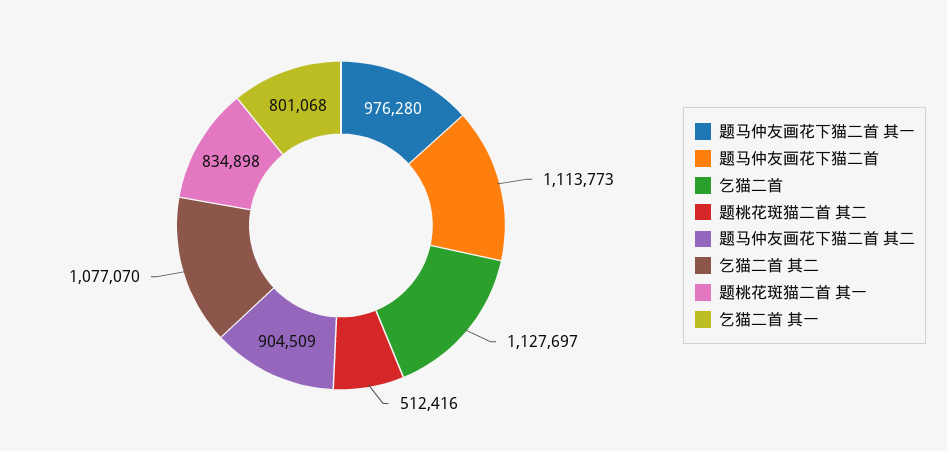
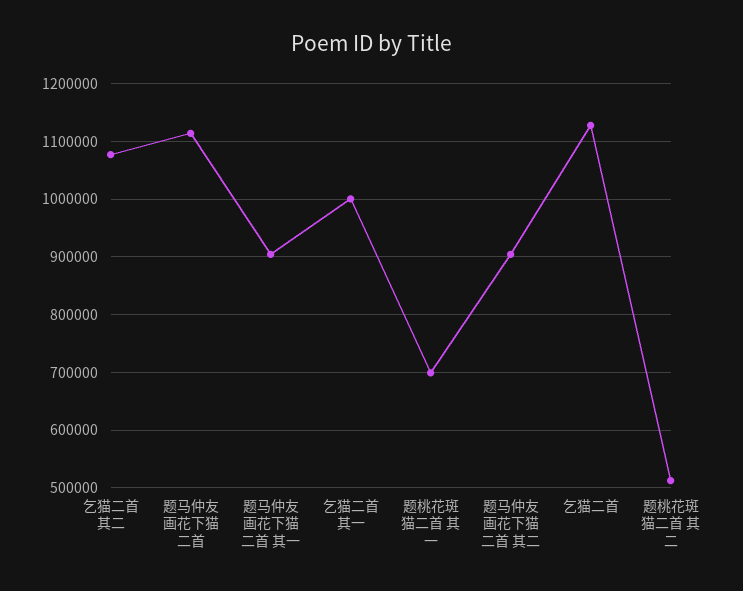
  {
-   "题马仲友画花下猫二首 其一": 976280,
+   "题马仲友画花下猫二首 其一": 900000,
    "题马仲友画花下猫二首": 1113773,
    "乞猫二首": 1127697,
    "题桃花斑猫二首 其二": 512416,
    "题马仲友画花下猫二首 其二": 904509,
    "乞猫二首 其二": 1077070,
-   "题桃花斑猫二首 其一": 834898,
+   "题桃花斑猫二首 其一": 700000,
-   "乞猫二首 其一": 801068
+   "乞猫二首 其一": 1000000
  }

